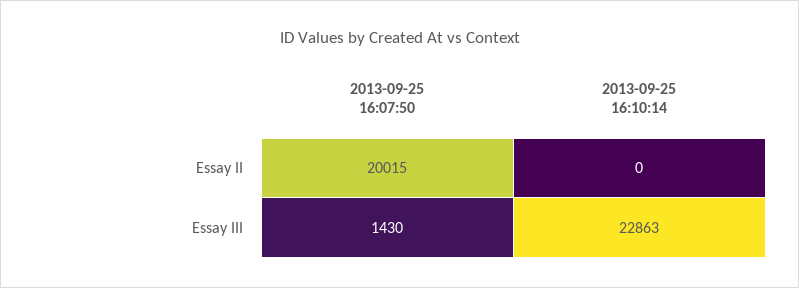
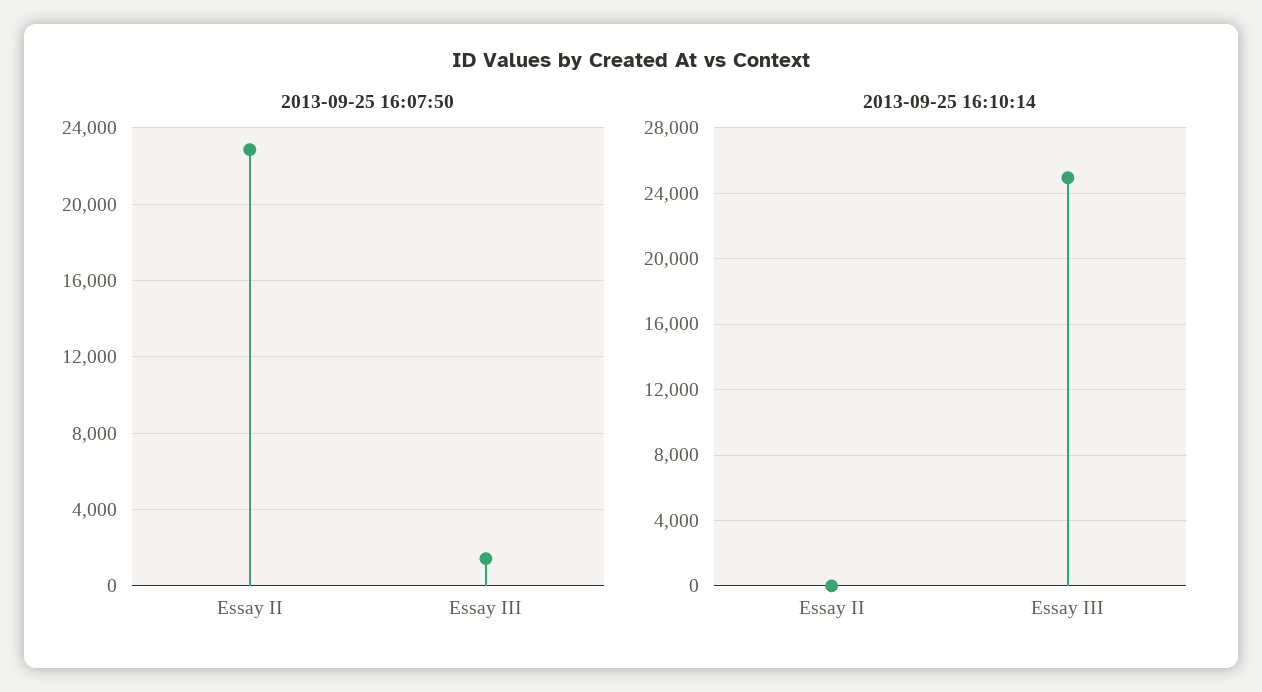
  {
    "2013-09-25 16:07:50": {
-     "Essay II": 20015,
+     "Essay II": 23000,
      "Essay III": 1430
    },
    "2013-09-25 16:10:14": {
      "Essay II": 0,
-     "Essay III": 22863
+     "Essay III": 25000
    }
  }

